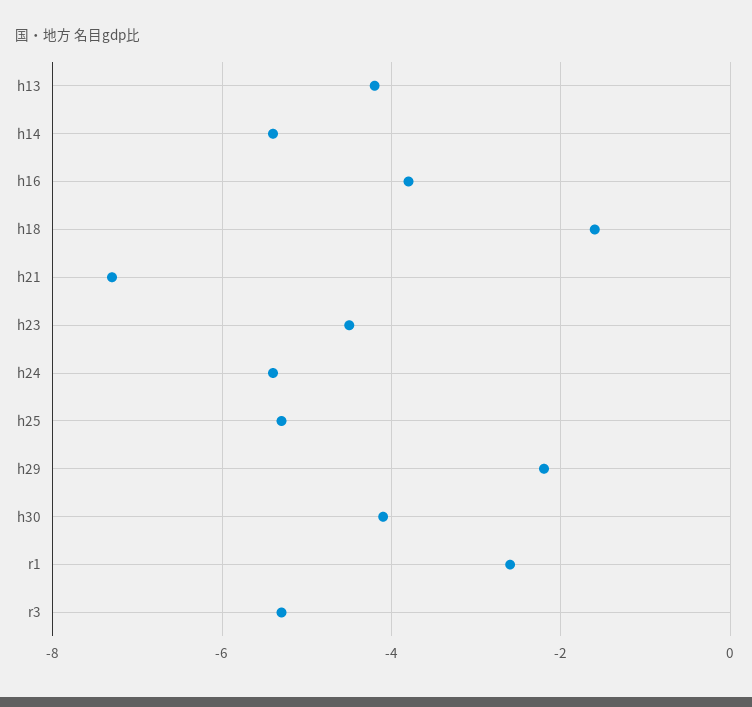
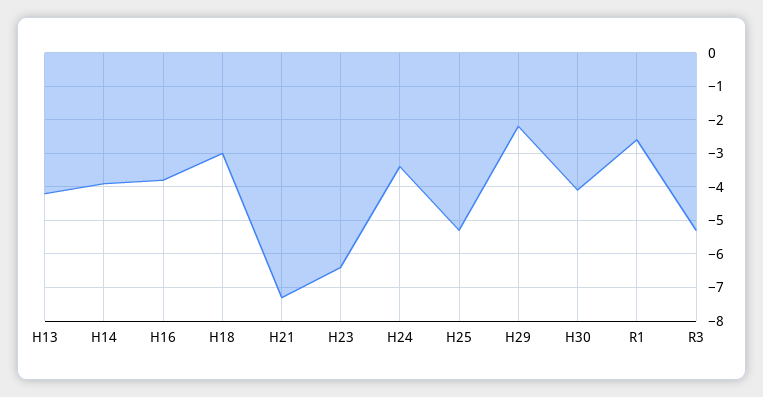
  {
    "h13": -4,
-   "h14": -5.5,
+   "h14": -4,
    "h16": -4,
-   "h18": -1.5,
+   "h18": -3,
    "h21": -7.5,
-   "h23": -4.5,
+   "h23": -6.5,
-   "h24": -5.5,
+   "h24": -3.5,
    "h25": -5.5,
    "h29": -2,
    "h30": -4,
    "r1": -2.5,
    "r3": -5.5
  }

